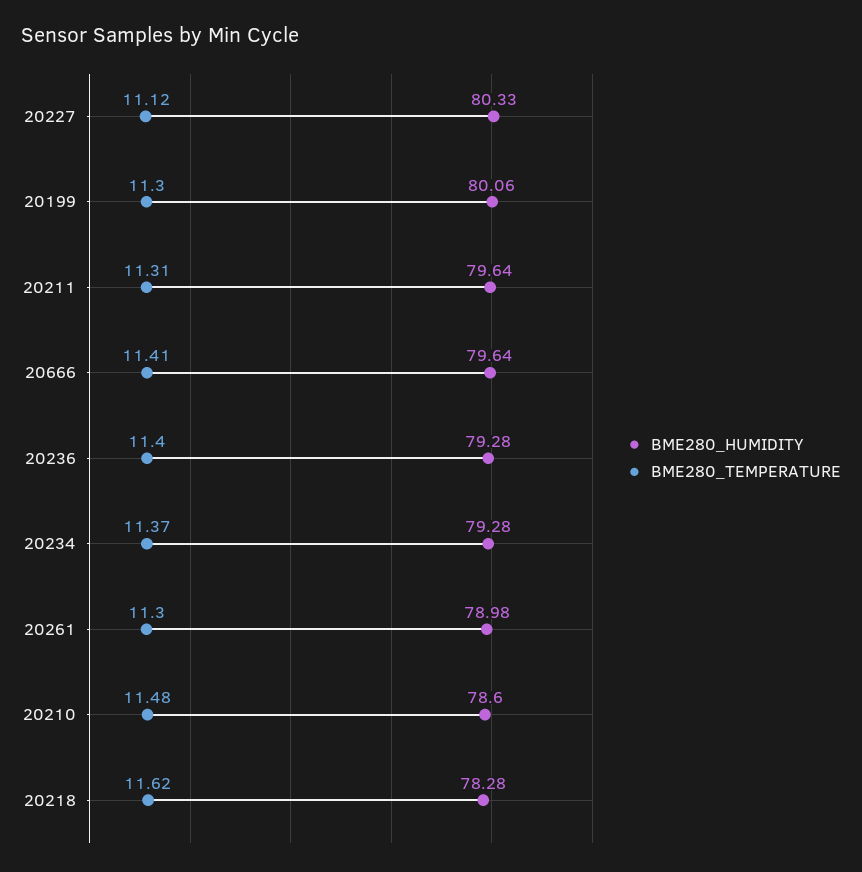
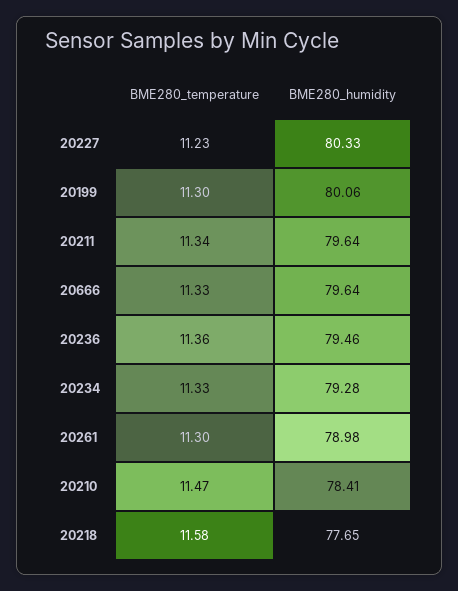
  {
    "BME280_HUMIDITY": {
      "20227": 80.33,
      "20199": 80.06,
      "20211": 79.64,
      "20666": 79.64,
-     "20236": 79.28,
+     "20236": 79.46,
      "20234": 79.28,
      "20261": 78.98,
-     "20210": 78.6,
+     "20210": 78.41,
-     "20218": 78.28
+     "20218": 77.65
    },
    "BME280_TEMPERATURE": {
-     "20227": 11.12,
+     "20227": 11.23,
      "20199": 11.3,
-     "20211": 11.31,
+     "20211": 11.34,
-     "20666": 11.41,
+     "20666": 11.33,
-     "20236": 11.4,
+     "20236": 11.36,
-     "20234": 11.37,
+     "20234": 11.33,
      "20261": 11.3,
-     "20210": 11.48,
+     "20210": 11.47,
-     "20218": 11.62
+     "20218": 11.58
    }
  }

